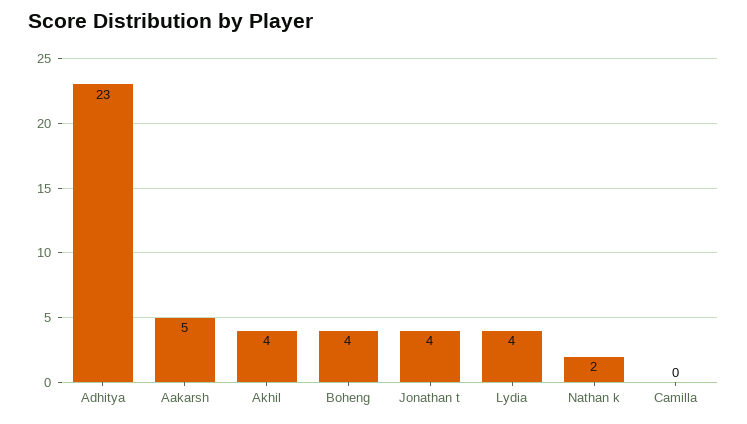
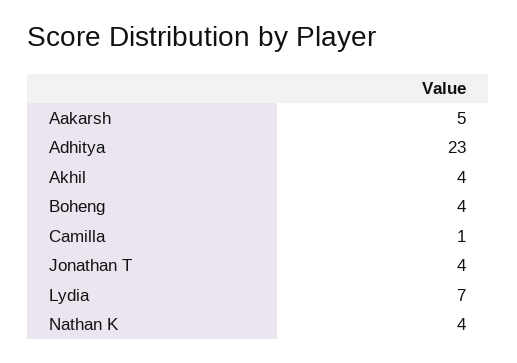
  {
    "Adhitya": 23,
    "Aakarsh": 5,
    "Akhil": 4,
    "Boheng": 4,
    "Jonathan t": 4,
-   "Lydia": 4,
+   "Lydia": 7,
-   "Nathan k": 2,
+   "Nathan k": 4,
-   "Camilla": 0
+   "Camilla": 1
  }

